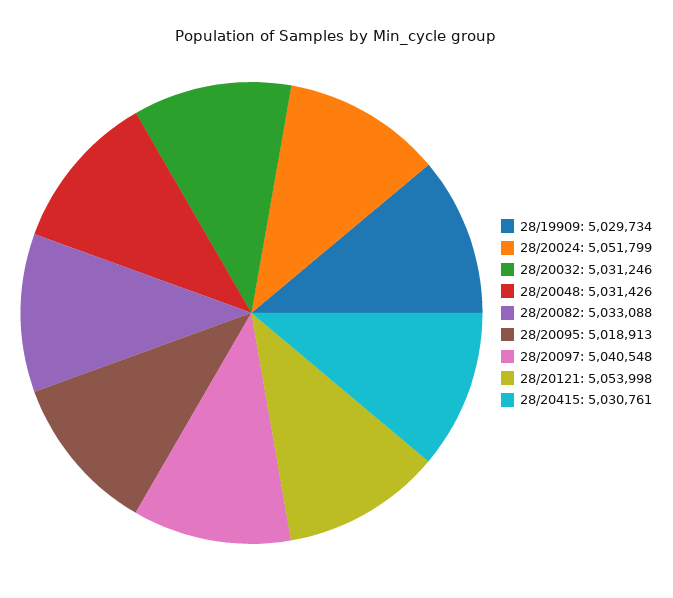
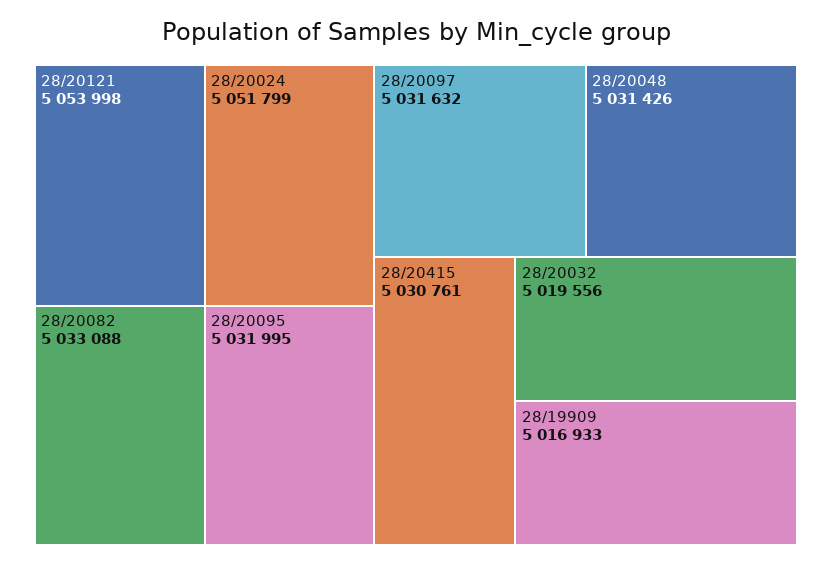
  {
-   "28/19909": 5029734,
+   "28/19909": 5016933,
    "28/20024": 5051799,
-   "28/20032": 5031246,
+   "28/20032": 5019556,
    "28/20048": 5031426,
    "28/20082": 5033088,
-   "28/20095": 5018913,
+   "28/20095": 5031995,
-   "28/20097": 5040548,
+   "28/20097": 5031632,
    "28/20121": 5053998,
    "28/20415": 5030761
  }

